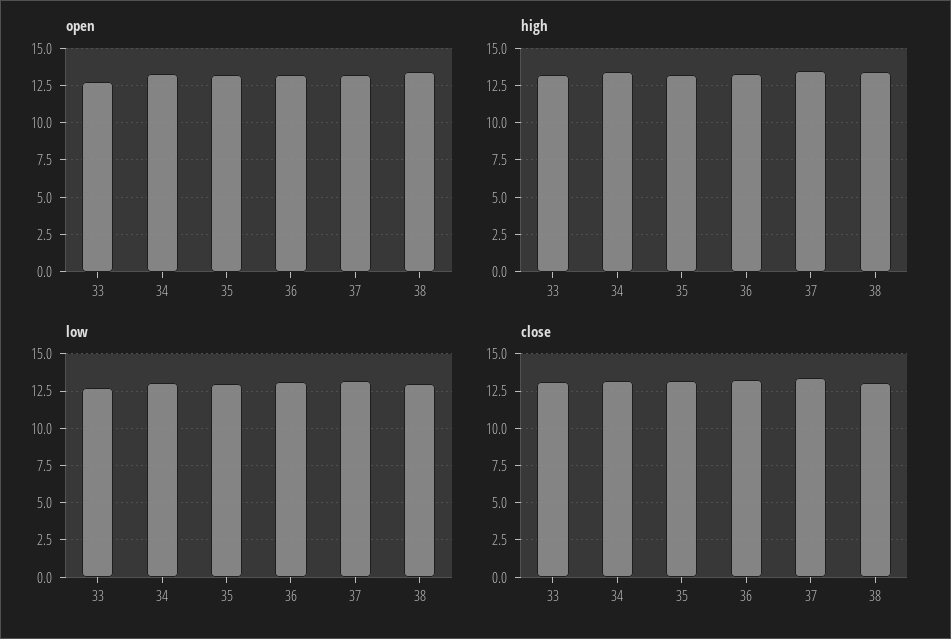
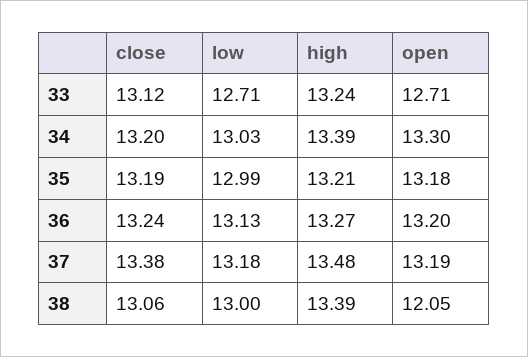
  {
    "open": {
      "33": 12.71,
      "34": 13.3,
      "35": 13.18,
      "36": 13.2,
      "37": 13.19,
-     "38": 13.5
+     "38": 12.05
    },
    "high": {
      "33": 13.24,
      "34": 13.39,
      "35": 13.21,
      "36": 13.27,
      "37": 13.48,
      "38": 13.39
    },
    "low": {
      "33": 12.71,
      "34": 13.03,
      "35": 12.99,
      "36": 13.13,
      "37": 13.18,
      "38": 13
    },
    "close": {
      "33": 13.12,
      "34": 13.2,
      "35": 13.19,
      "36": 13.24,
      "37": 13.38,
      "38": 13.06
    }
  }

